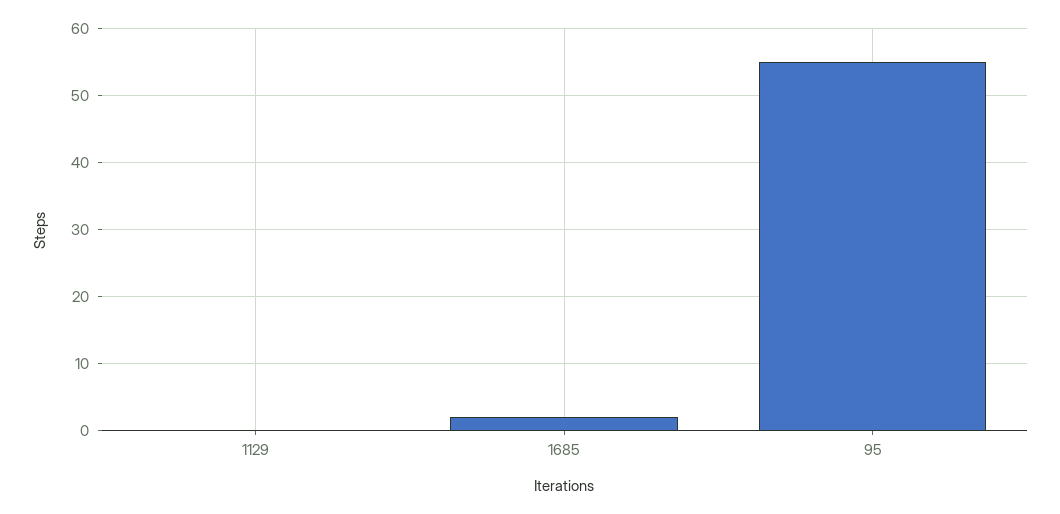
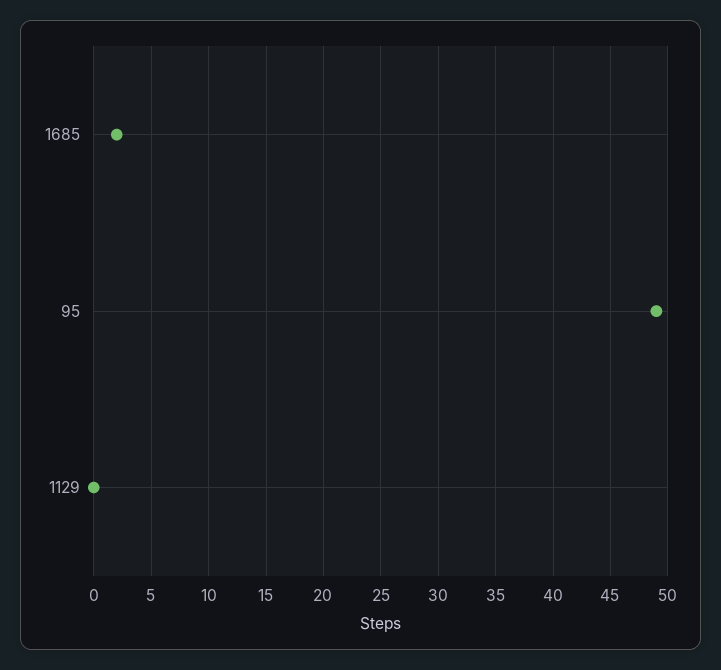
  {
    "1129": 0,
    "1685": 2,
-   "95": 55
+   "95": 49
  }

